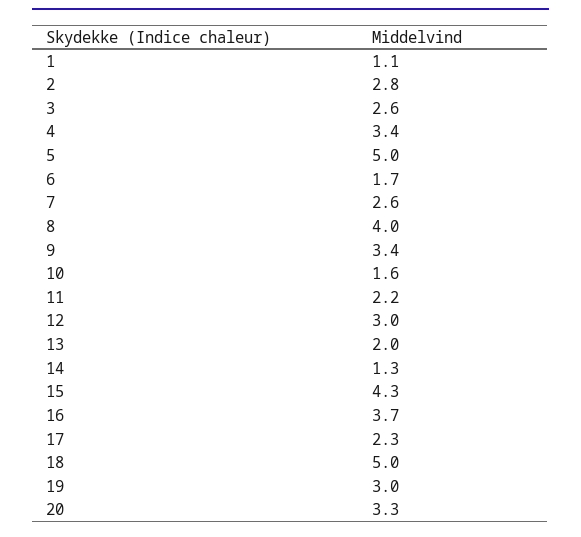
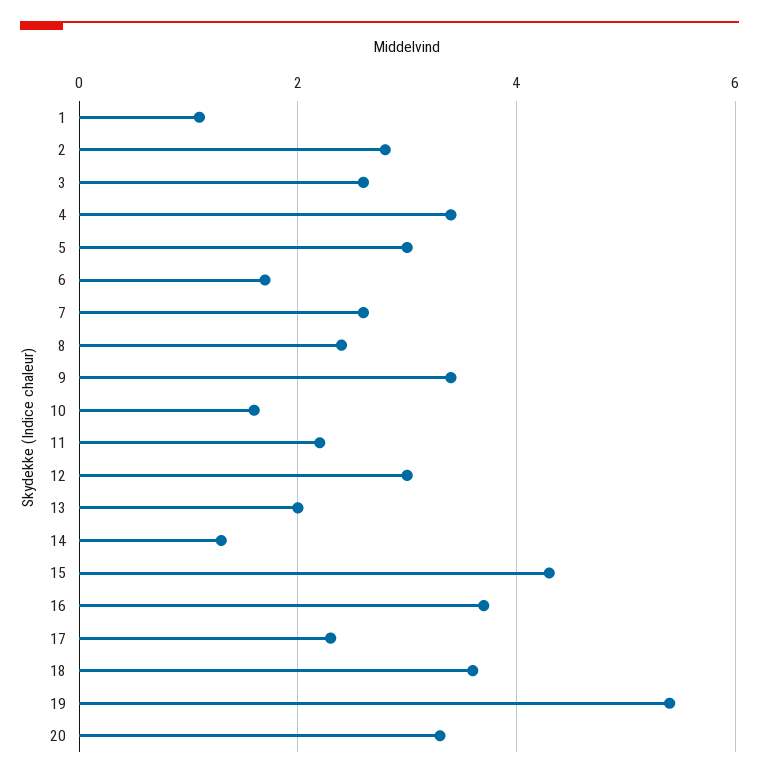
  {
    "1": 1.1,
    "2": 2.8,
    "3": 2.6,
    "4": 3.4,
-   "5": 5,
+   "5": 3,
    "6": 1.7,
    "7": 2.6,
-   "8": 4,
+   "8": 2.5,
    "9": 3.4,
    "10": 1.6,
    "11": 2.2,
    "12": 3,
    "13": 2,
    "14": 1.3,
    "15": 4.3,
    "16": 3.7,
    "17": 2.3,
-   "18": 5,
+   "18": 3.5,
-   "19": 3,
+   "19": 5.5,
    "20": 3.3
  }

